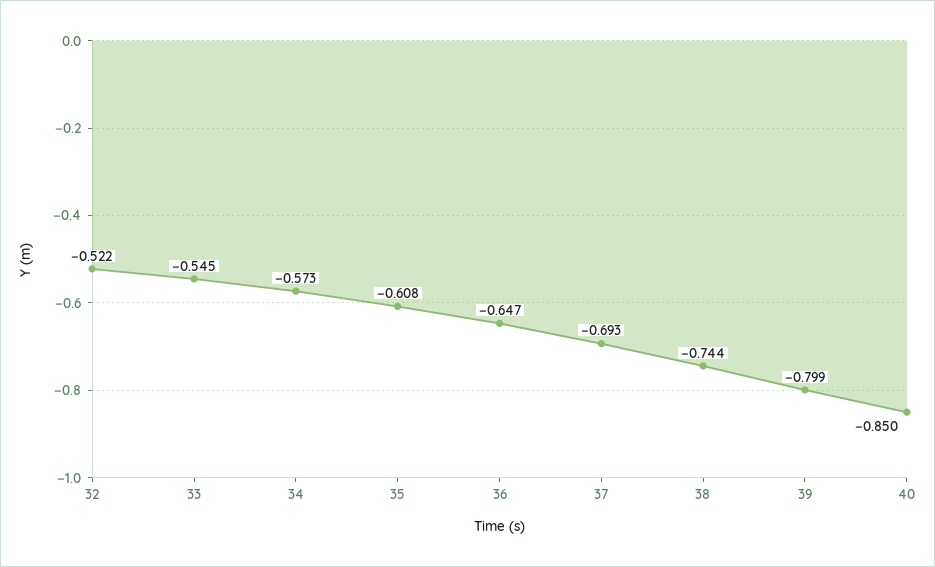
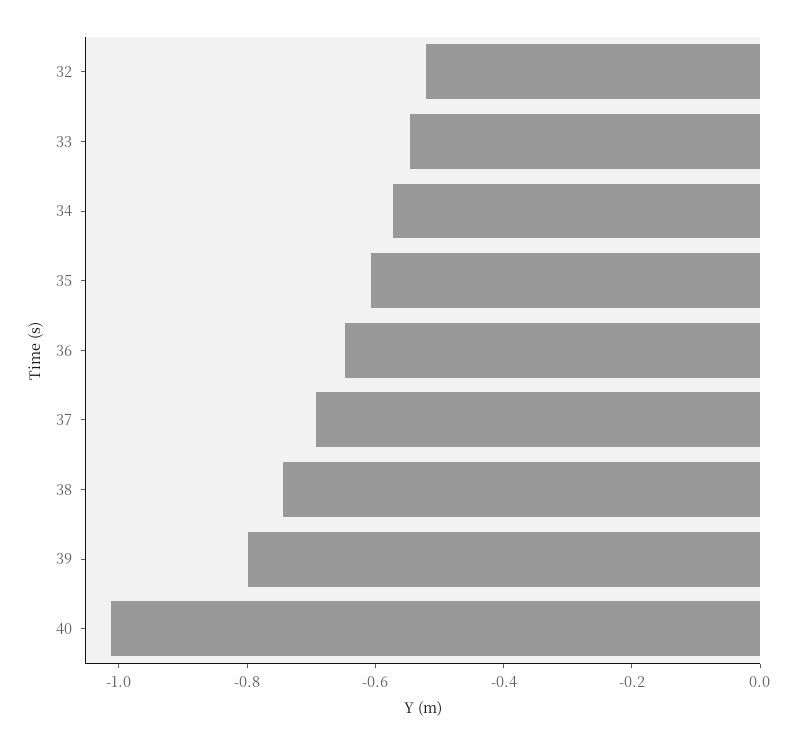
  {
    "32": -0.522,
    "33": -0.545,
    "34": -0.573,
    "35": -0.608,
    "36": -0.647,
    "37": -0.693,
    "38": -0.744,
    "39": -0.799,
-   "40": -0.85
+   "40": -1
  }

